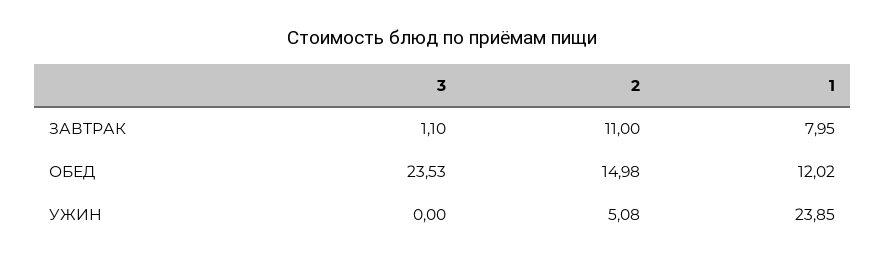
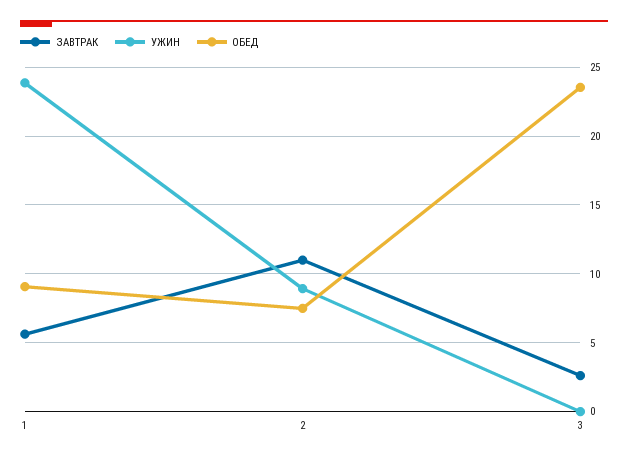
  {
    "ЗАВТРАК": {
-     "3": 1.1,
+     "3": 2.5,
      "2": 11,
-     "1": 7.95
+     "1": 5.5
    },
    "ОБЕД": {
      "3": 23.53,
-     "2": 14.98,
+     "2": 7.5,
-     "1": 12.02
+     "1": 9
    },
    "УЖИН": {
      "3": 0,
-     "2": 5.08,
+     "2": 9,
      "1": 23.85
    }
  }

